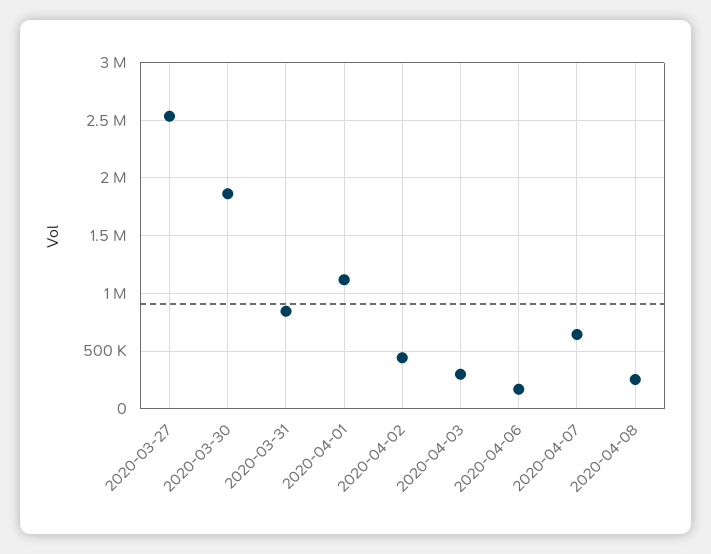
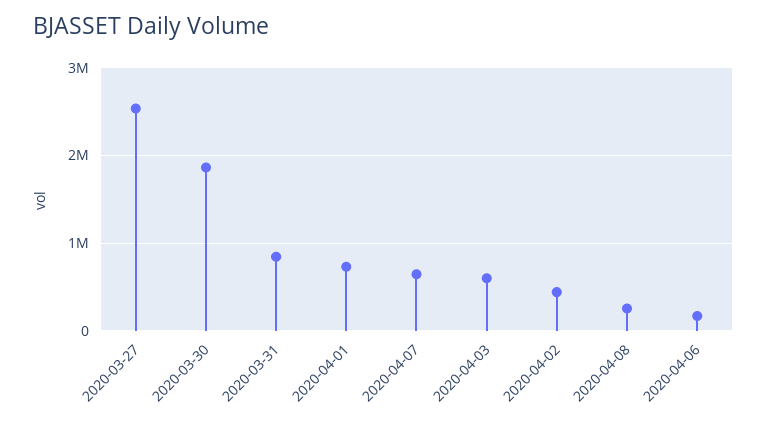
  {
    "2020-03-27": 2500000,
    "2020-03-30": 1900000,
    "2020-03-31": 800000,
-   "2020-04-01": 1100000,
+   "2020-04-01": 700000,
    "2020-04-02": 400000,
-   "2020-04-03": 300000,
+   "2020-04-03": 600000,
    "2020-04-06": 200000,
    "2020-04-07": 600000,
    "2020-04-08": 300000
  }

